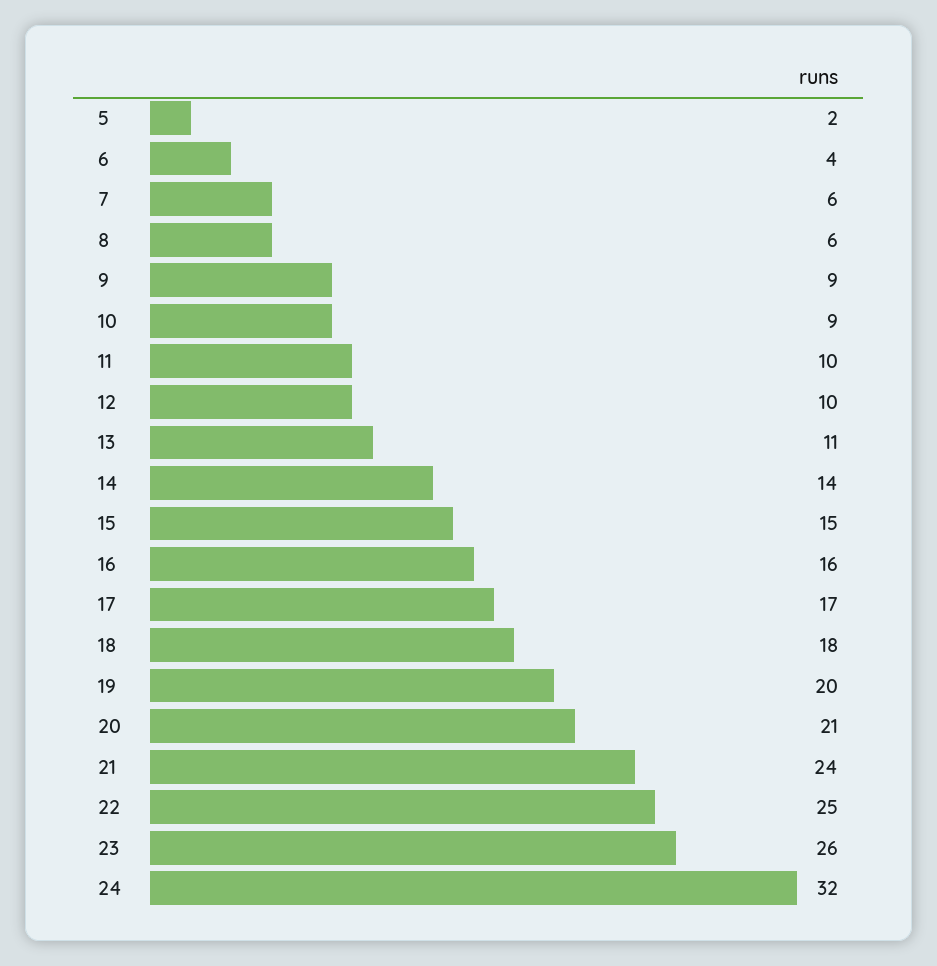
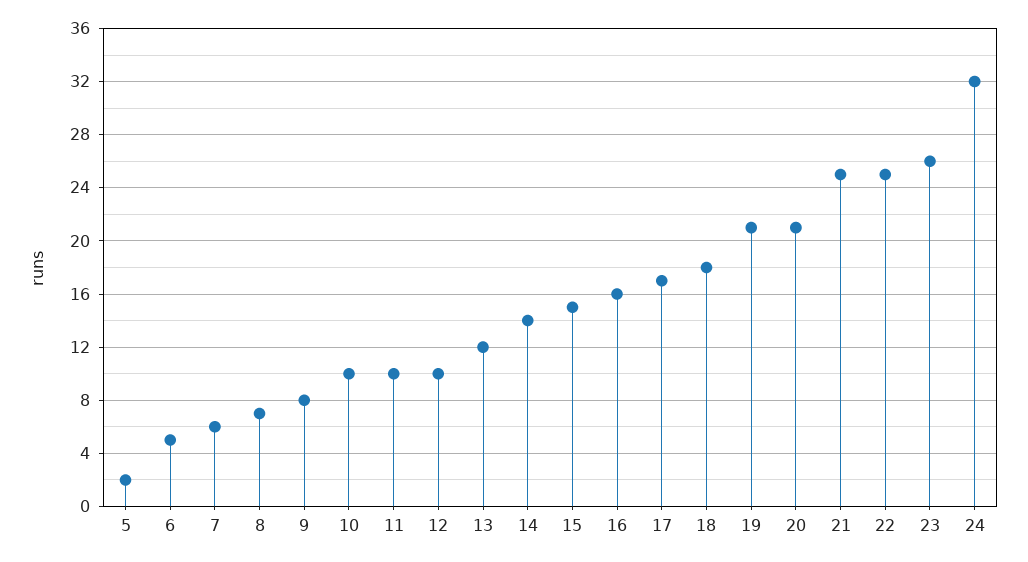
  {
    "5": 2,
-   "6": 4,
+   "6": 5,
    "7": 6,
-   "8": 6,
+   "8": 7,
-   "9": 9,
+   "9": 8,
-   "10": 9,
+   "10": 10,
    "11": 10,
    "12": 10,
-   "13": 11,
+   "13": 12,
    "14": 14,
    "15": 15,
    "16": 16,
    "17": 17,
    "18": 18,
-   "19": 20,
+   "19": 21,
    "20": 21,
-   "21": 24,
+   "21": 25,
    "22": 25,
    "23": 26,
    "24": 32
  }

